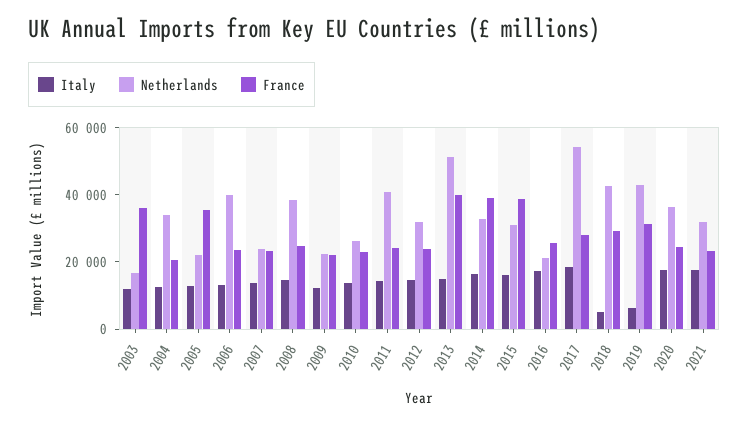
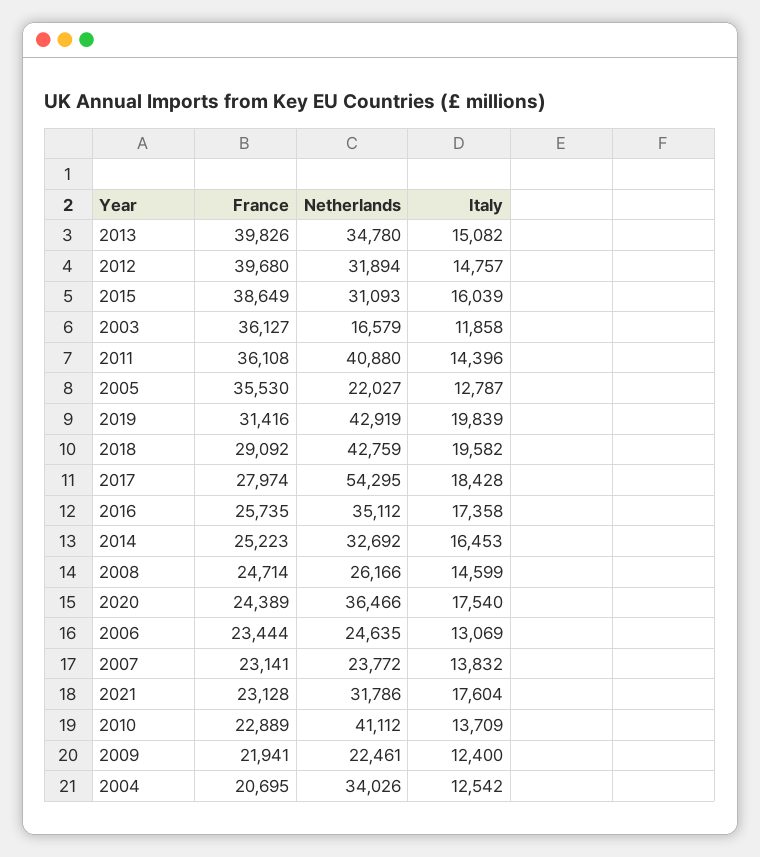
  {
    "Italy": {
      "2003": 11858,
      "2004": 12542,
      "2005": 12787,
      "2006": 13069,
      "2007": 13832,
      "2008": 14599,
      "2009": 12400,
      "2010": 13709,
      "2011": 14396,
      "2012": 14757,
      "2013": 15082,
      "2014": 16453,
      "2015": 16039,
      "2016": 17358,
      "2017": 18428,
-     "2018": 5000,
+     "2018": 19582,
-     "2019": 5000,
+     "2019": 19839,
      "2020": 17540,
      "2021": 17604
    },
    "Netherlands": {
      "2003": 16579,
      "2004": 34026,
      "2005": 22027,
-     "2006": 40000,
+     "2006": 24635,
      "2007": 23772,
-     "2008": 40000,
+     "2008": 26166,
      "2009": 22461,
-     "2010": 25000,
+     "2010": 41112,
      "2011": 40880,
      "2012": 31894,
-     "2013": 50000,
+     "2013": 34780,
      "2014": 32692,
      "2015": 31093,
-     "2016": 20000,
+     "2016": 35112,
      "2017": 54295,
      "2018": 42759,
      "2019": 42919,
      "2020": 36466,
      "2021": 31786
    },
    "France": {
      "2003": 36127,
      "2004": 20695,
      "2005": 35530,
      "2006": 23444,
      "2007": 23141,
      "2008": 24714,
      "2009": 21941,
      "2010": 22889,
-     "2011": 25000,
+     "2011": 36108,
-     "2012": 25000,
+     "2012": 39680,
      "2013": 39826,
-     "2014": 40000,
+     "2014": 25223,
      "2015": 38649,
      "2016": 25735,
      "2017": 27974,
      "2018": 29092,
      "2019": 31416,
      "2020": 24389,
      "2021": 23128
    }
  }

